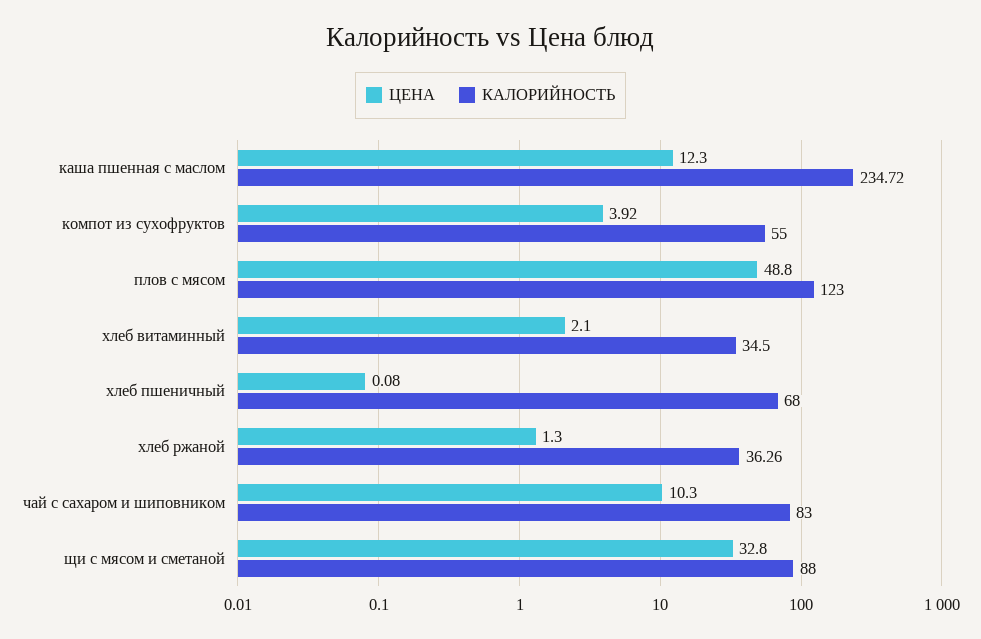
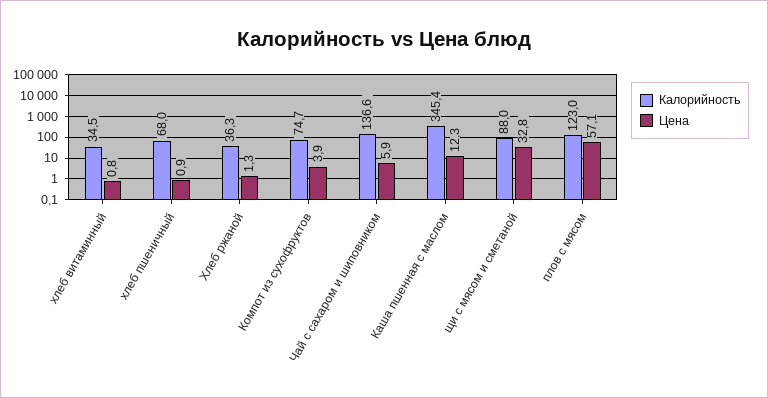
  {
    "ЦЕНА": {
      "каша пшенная с маслом": 12.3,
      "компот из сухофруктов": 3.92,
-     "плов с мясом": 48.8,
+     "плов с мясом": 57.1,
-     "хлеб витаминный": 2.1,
+     "хлеб витаминный": 0.8,
-     "хлеб пшеничный": 0.08,
+     "хлеб пшеничный": 0.9,
      "хлеб ржаной": 1.3,
-     "чай с cахаром и шиповником": 10.3,
+     "чай с cахаром и шиповником": 5.9,
      "щи с мясом и сметаной": 32.8
    },
    "КАЛОРИЙНОСТЬ": {
-     "каша пшенная с маслом": 234.72,
+     "каша пшенная с маслом": 345.4,
-     "компот из сухофруктов": 55,
+     "компот из сухофруктов": 74.7,
      "плов с мясом": 123,
      "хлеб витаминный": 34.5,
      "хлеб пшеничный": 68,
      "хлеб ржаной": 36.26,
-     "чай с cахаром и шиповником": 83,
+     "чай с cахаром и шиповником": 136.6,
      "щи с мясом и сметаной": 88
    }
  }

